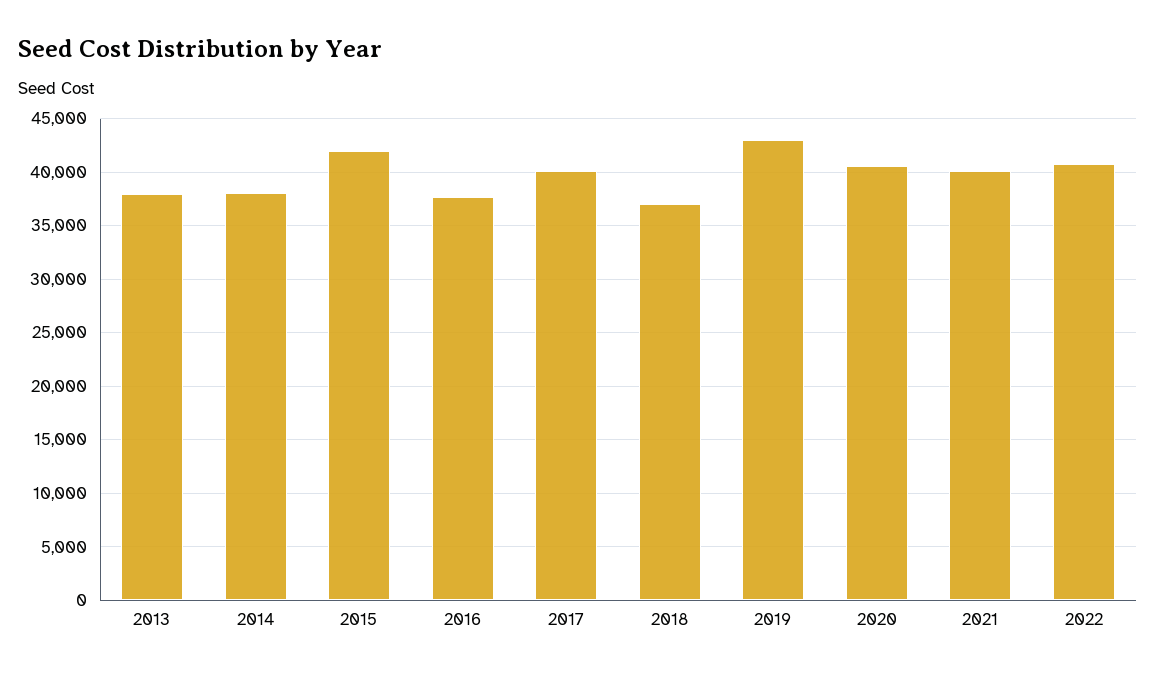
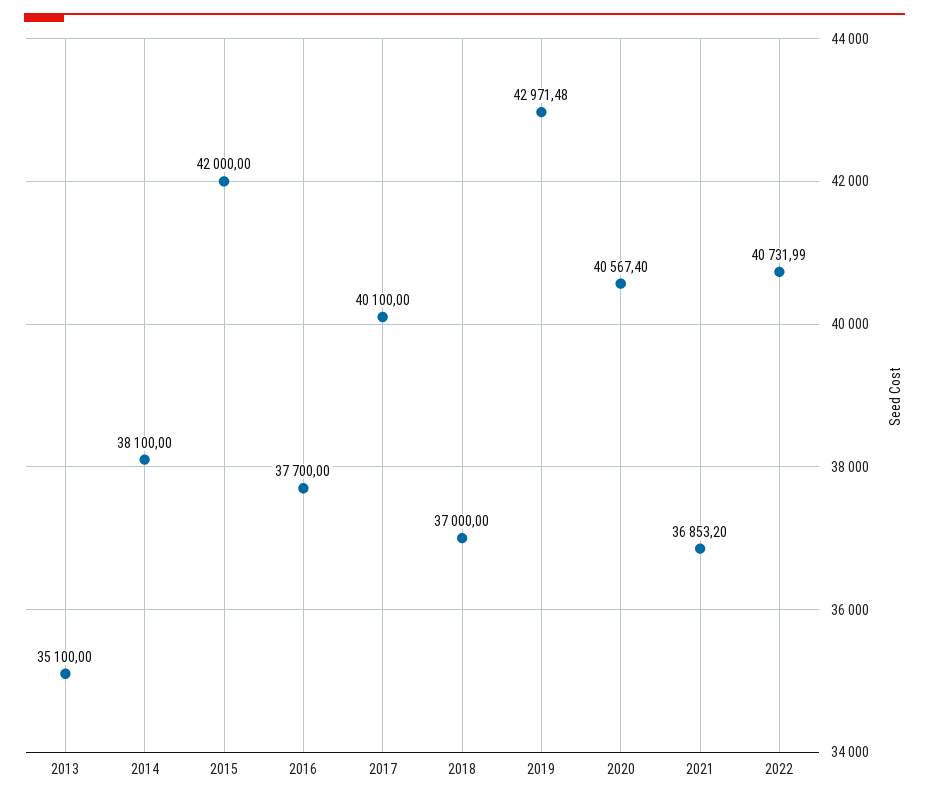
  {
-   "2013": 38000,
+   "2013": 35100,
    "2014": 38100,
    "2015": 42000,
    "2016": 37700,
    "2017": 40100,
    "2018": 37000,
    "2019": 42971.48,
    "2020": 40567.4,
-   "2021": 40000,
+   "2021": 36853.2,
    "2022": 40731.99
  }

